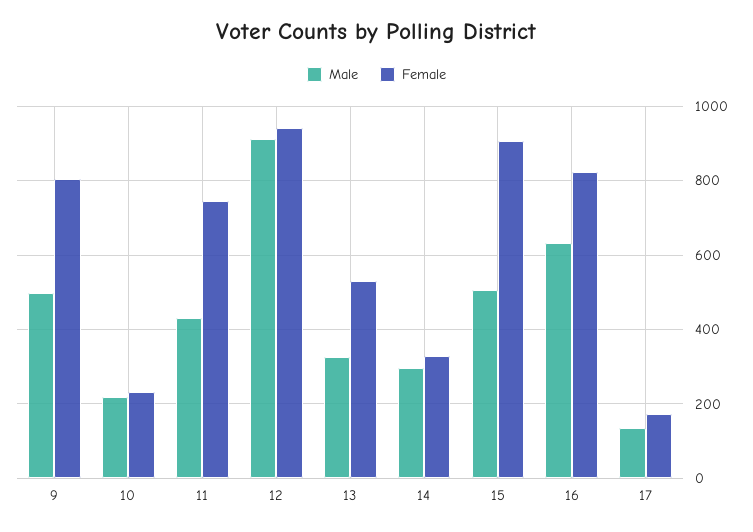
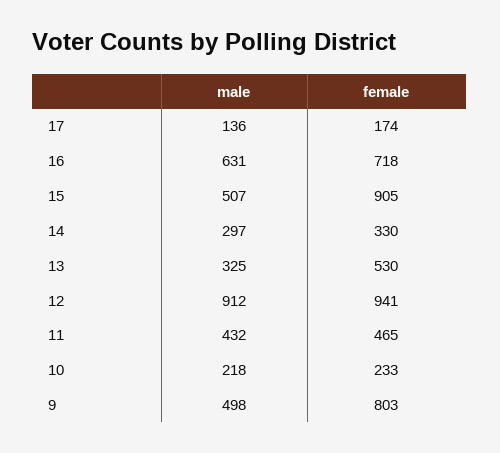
  {
    "Male": {
      "9": 498,
      "10": 218,
      "11": 432,
      "12": 912,
      "13": 325,
      "14": 297,
      "15": 507,
      "16": 631,
      "17": 136
    },
    "Female": {
      "9": 803,
      "10": 233,
-     "11": 740,
+     "11": 465,
      "12": 941,
      "13": 530,
      "14": 330,
      "15": 905,
-     "16": 820,
+     "16": 718,
      "17": 174
    }
  }

